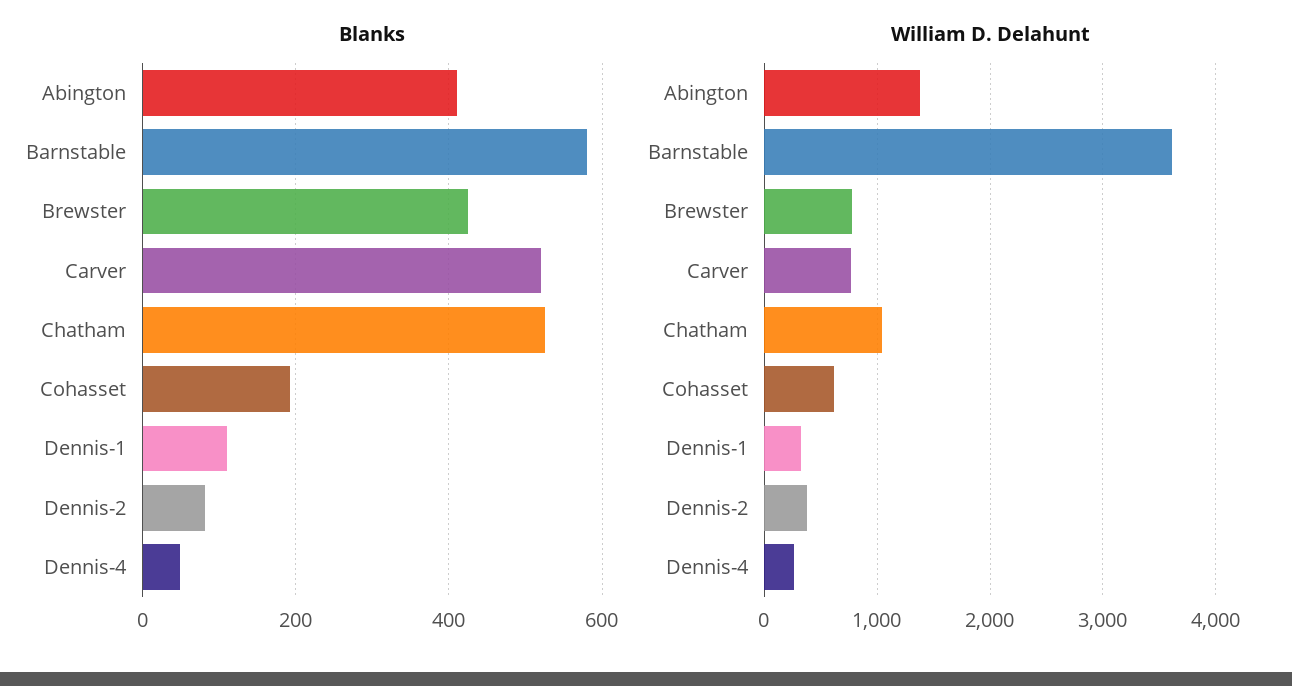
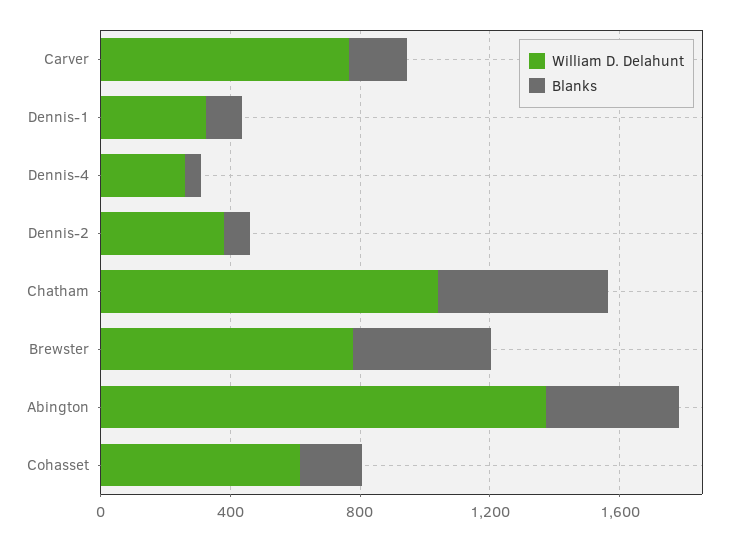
  {
    "Blanks": {
      "Abington": 420,
-     "Barnstable": 580,
      "Brewster": 420,
-     "Carver": 520,
+     "Carver": 200,
      "Chatham": 520,
      "Cohasset": 200,
      "Dennis-1": 120,
      "Dennis-2": 80,
      "Dennis-4": 40
    },
    "William D. Delahunt": {
      "Abington": 1400,
-     "Barnstable": 3600,
      "Brewster": 800,
      "Carver": 800,
      "Chatham": 1000,
      "Cohasset": 600,
      "Dennis-1": 300,
      "Dennis-2": 400,
      "Dennis-4": 300
    }
  }

